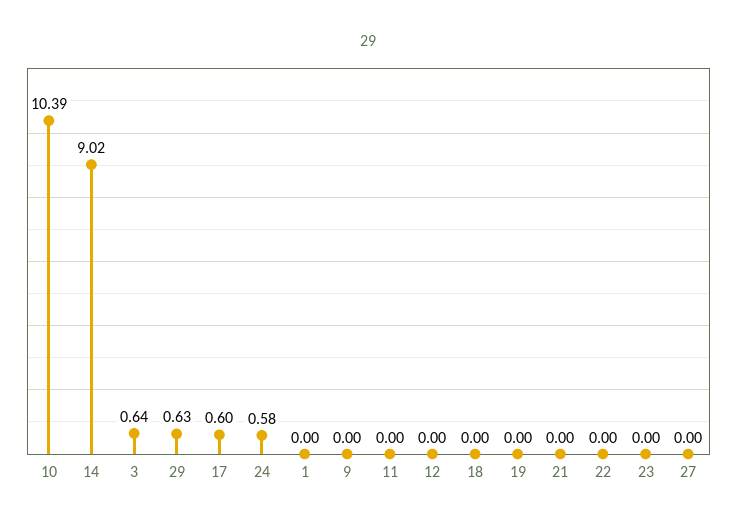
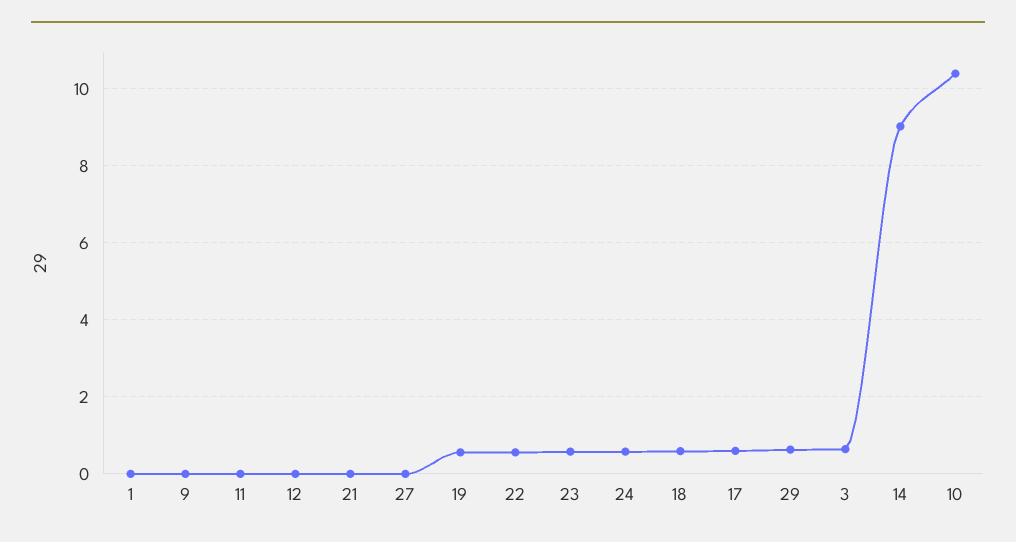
  {
    "10": 10.39,
    "14": 9.02,
    "3": 0.64,
    "29": 0.63,
    "17": 0.6,
    "24": 0.58,
    "1": 0,
    "9": 0,
    "11": 0,
    "12": 0,
-   "18": 0,
+   "18": 0.6,
-   "19": 0,
+   "19": 0.6,
    "21": 0,
-   "22": 0,
+   "22": 0.6,
-   "23": 0,
+   "23": 0.6,
    "27": 0
  }

